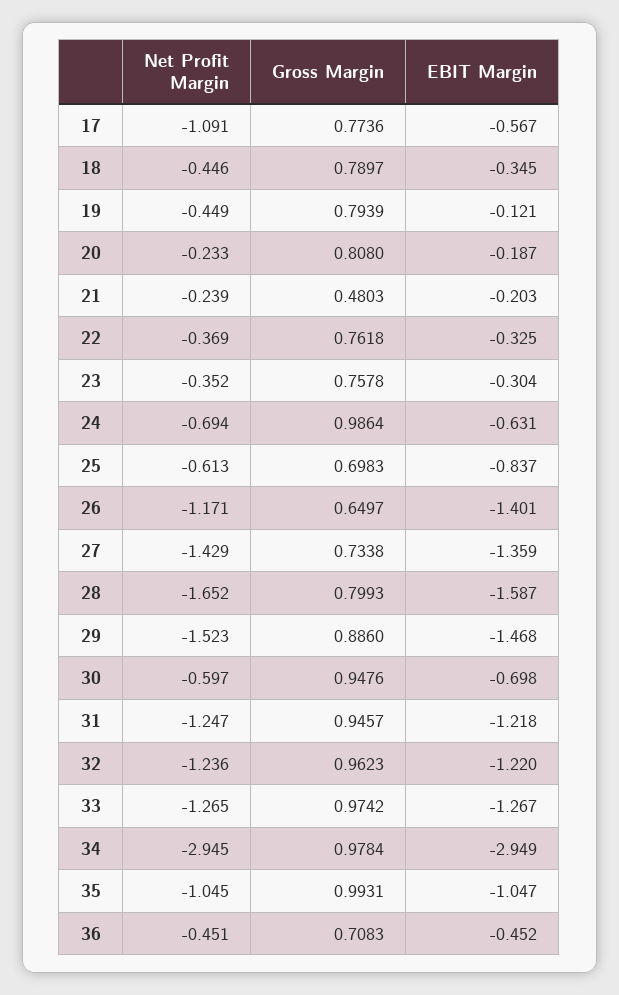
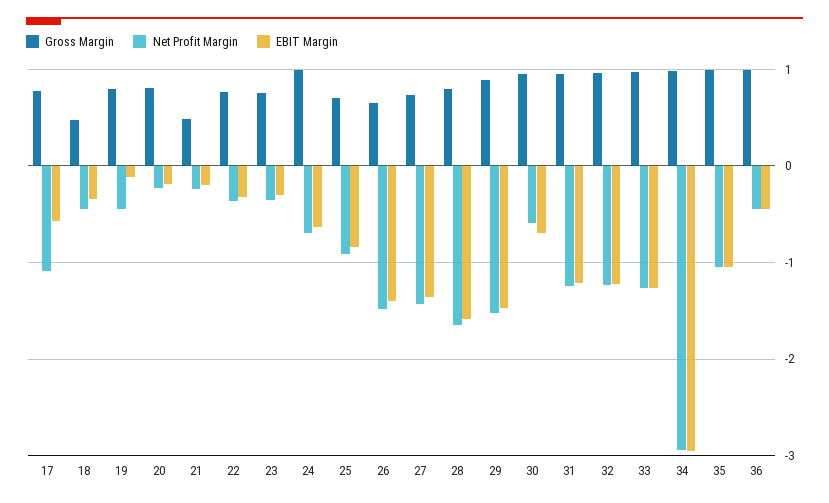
  {
    "Net Profit Margin": {
      "17": -1.091,
      "18": -0.446,
      "19": -0.449,
      "20": -0.233,
      "21": -0.239,
      "22": -0.369,
      "23": -0.352,
      "24": -0.694,
-     "25": -0.613,
+     "25": -0.9,
-     "26": -1.171,
+     "26": -1.5,
      "27": -1.429,
      "28": -1.652,
      "29": -1.523,
      "30": -0.597,
      "31": -1.247,
      "32": -1.236,
      "33": -1.265,
      "34": -2.945,
      "35": -1.045,
      "36": -0.451
    },
    "Gross Margin": {
      "17": 0.7736,
-     "18": 0.7897,
+     "18": 0.5,
      "19": 0.7939,
      "20": 0.808,
      "21": 0.4803,
      "22": 0.7618,
      "23": 0.7578,
      "24": 0.9864,
      "25": 0.6983,
      "26": 0.6497,
      "27": 0.7338,
      "28": 0.7993,
      "29": 0.886,
      "30": 0.9476,
      "31": 0.9457,
      "32": 0.9623,
      "33": 0.9742,
      "34": 0.9784,
      "35": 0.9931,
-     "36": 0.7083
+     "36": 1
    },
    "EBIT Margin": {
      "17": -0.567,
      "18": -0.345,
      "19": -0.121,
      "20": -0.187,
      "21": -0.203,
      "22": -0.325,
      "23": -0.304,
      "24": -0.631,
      "25": -0.837,
      "26": -1.401,
      "27": -1.359,
      "28": -1.587,
      "29": -1.468,
      "30": -0.698,
      "31": -1.218,
      "32": -1.22,
      "33": -1.267,
      "34": -2.949,
      "35": -1.047,
      "36": -0.452
    }
  }

